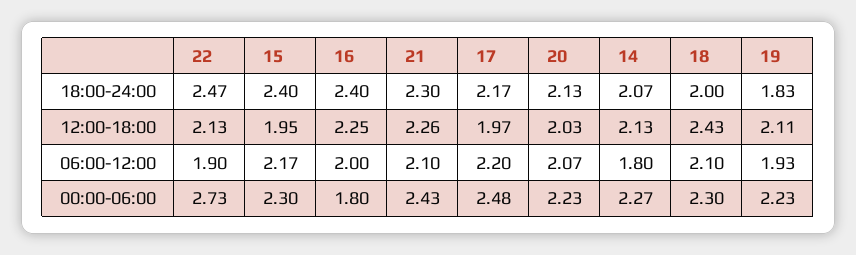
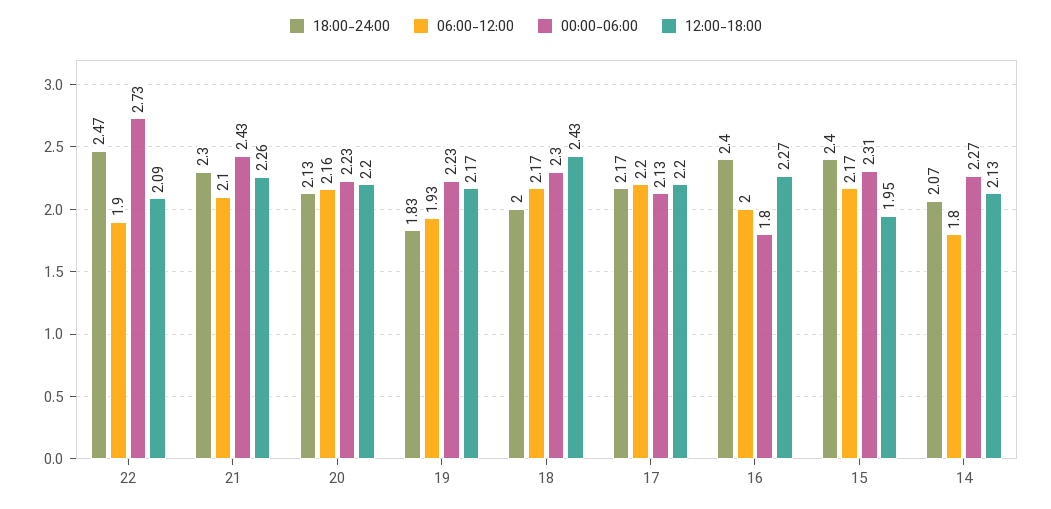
  {
    "18:00-24:00": {
      "22": 2.47,
      "15": 2.4,
      "16": 2.4,
      "21": 2.3,
      "17": 2.17,
      "20": 2.13,
      "14": 2.07,
      "18": 2,
      "19": 1.83
    },
    "12:00-18:00": {
-     "22": 2.13,
+     "22": 2.09,
      "15": 1.95,
-     "16": 2.25,
+     "16": 2.27,
      "21": 2.26,
-     "17": 1.97,
+     "17": 2.2,
-     "20": 2.03,
+     "20": 2.2,
      "14": 2.13,
      "18": 2.43,
-     "19": 2.11
+     "19": 2.17
    },
    "06:00-12:00": {
      "22": 1.9,
      "15": 2.17,
      "16": 2,
      "21": 2.1,
      "17": 2.2,
-     "20": 2.07,
+     "20": 2.16,
      "14": 1.8,
-     "18": 2.1,
+     "18": 2.17,
      "19": 1.93
    },
    "00:00-06:00": {
      "22": 2.73,
-     "15": 2.3,
+     "15": 2.31,
      "16": 1.8,
      "21": 2.43,
-     "17": 2.48,
+     "17": 2.13,
      "20": 2.23,
      "14": 2.27,
      "18": 2.3,
      "19": 2.23
    }
  }

